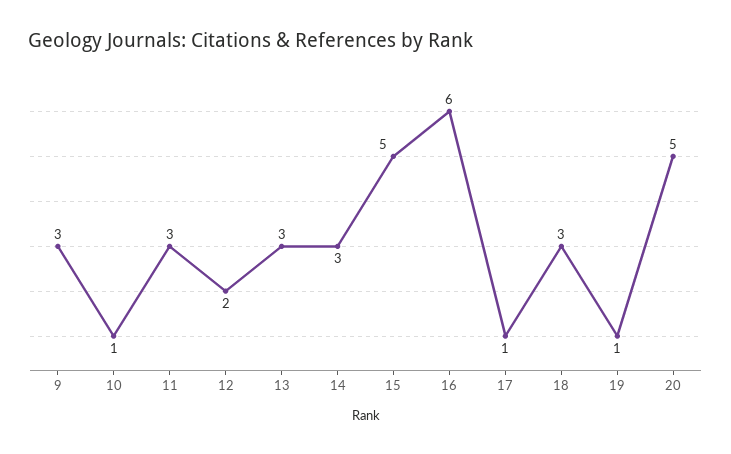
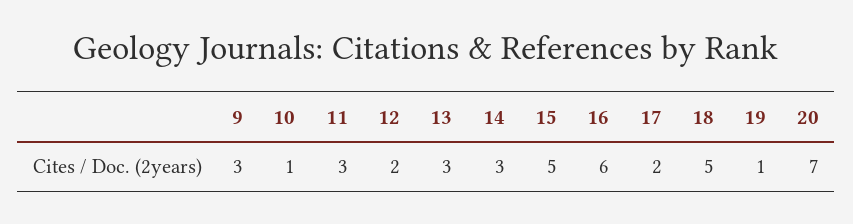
  {
    "9": 3,
    "10": 1,
    "11": 3,
    "12": 2,
    "13": 3,
    "14": 3,
    "15": 5,
    "16": 6,
-   "17": 1,
+   "17": 2,
-   "18": 3,
+   "18": 5,
    "19": 1,
-   "20": 5
+   "20": 7
  }

